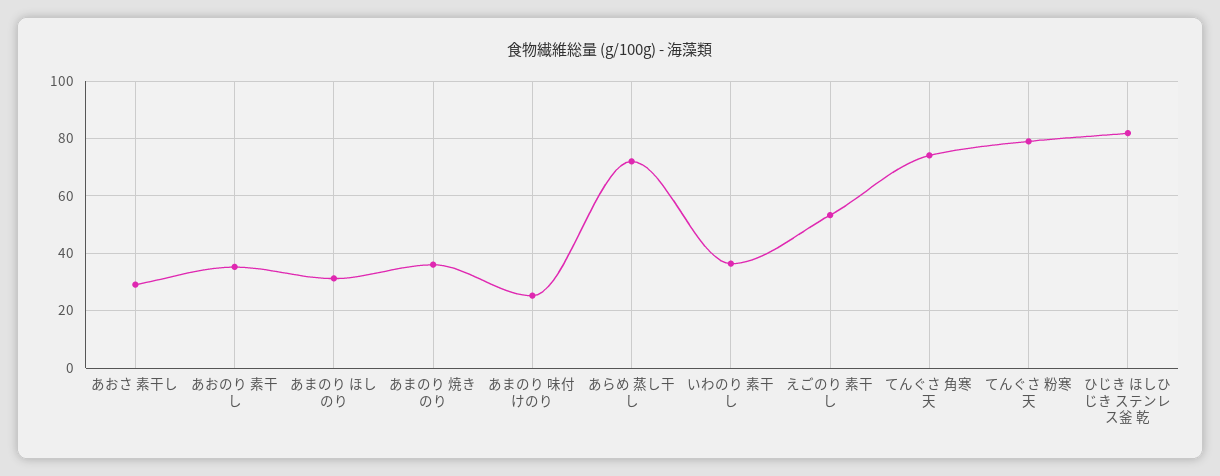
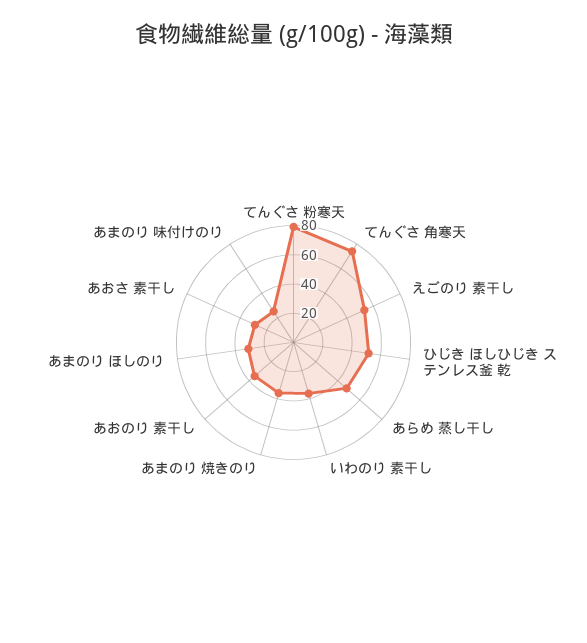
  {
    "あおさ 素干し": 30,
    "あおのり 素干し": 35,
    "あまのり ほしのり": 30,
    "あまのり 焼きのり": 35,
    "あまのり 味付けのり": 25,
-   "あらめ 蒸し干し": 72.5,
+   "あらめ 蒸し干し": 50,
    "いわのり 素干し": 37.5,
    "えごのり 素干し": 52.5,
    "てんぐさ 角寒天": 75,
    "てんぐさ 粉寒天": 80,
-   "ひじき ほしひじき ステンレス釜 乾": 82.5
+   "ひじき ほしひじき ステンレス釜 乾": 50
  }

